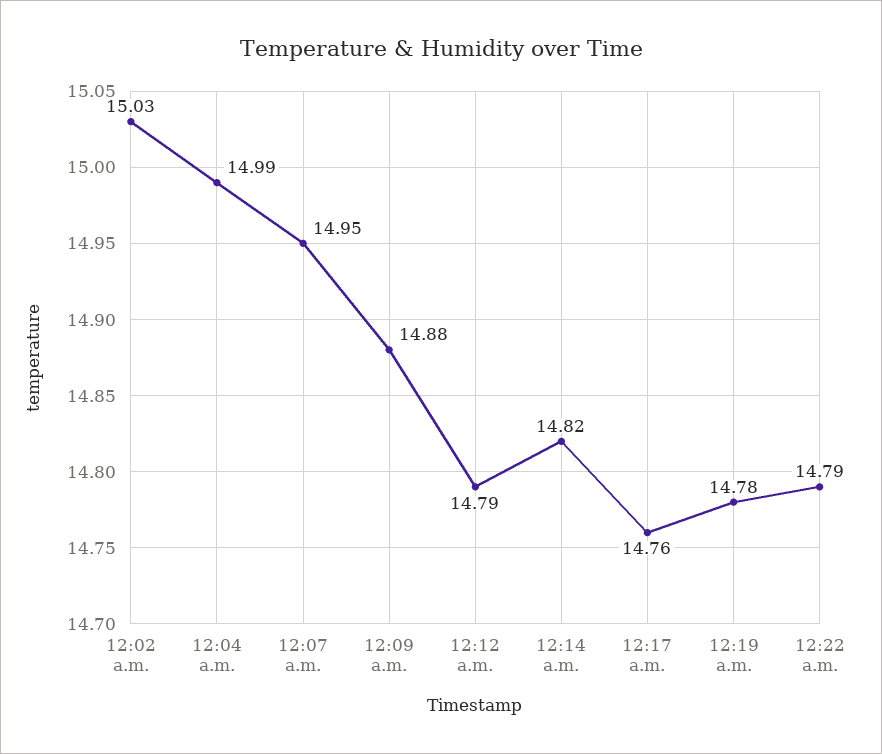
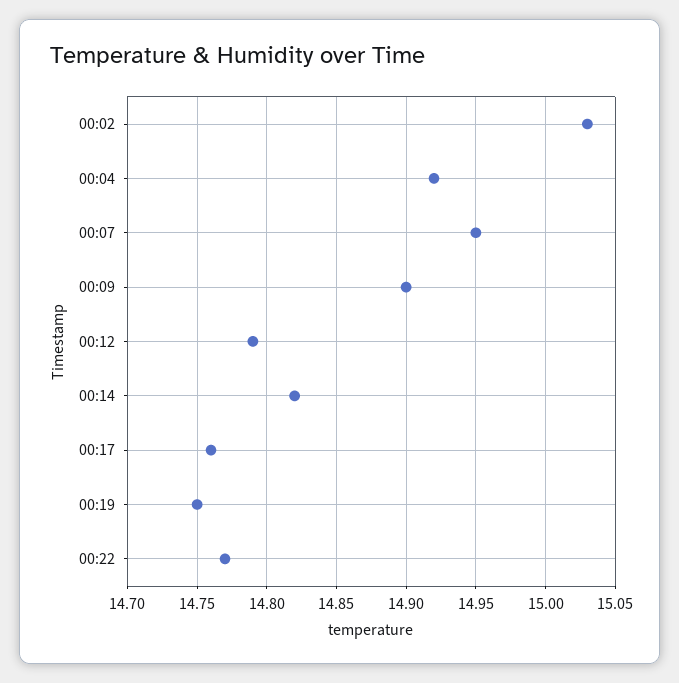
  {
    "12:02 a.m.": 15.03,
-   "12:04 a.m.": 14.99,
+   "12:04 a.m.": 14.92,
    "12:07 a.m.": 14.95,
-   "12:09 a.m.": 14.88,
+   "12:09 a.m.": 14.9,
    "12:12 a.m.": 14.79,
    "12:14 a.m.": 14.82,
    "12:17 a.m.": 14.76,
-   "12:19 a.m.": 14.78,
+   "12:19 a.m.": 14.75,
-   "12:22 a.m.": 14.79
+   "12:22 a.m.": 14.77
  }

